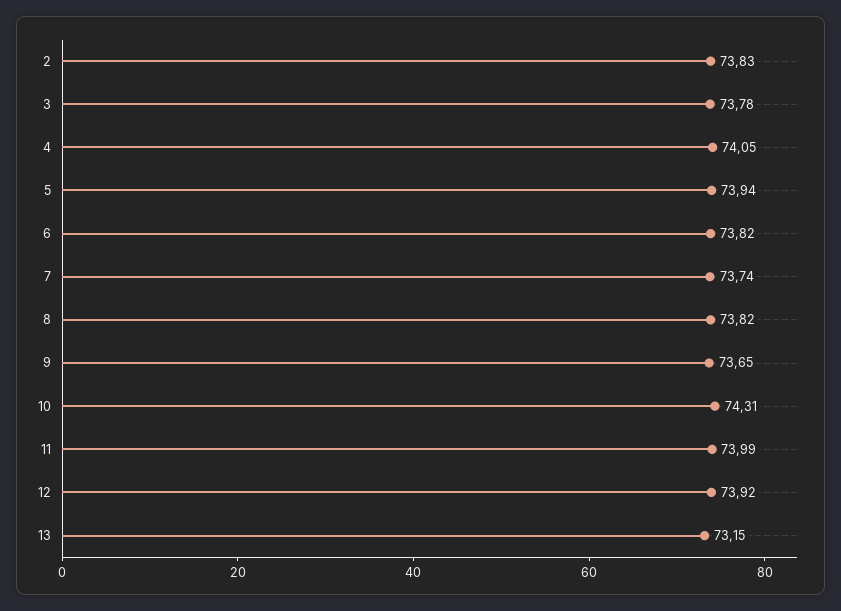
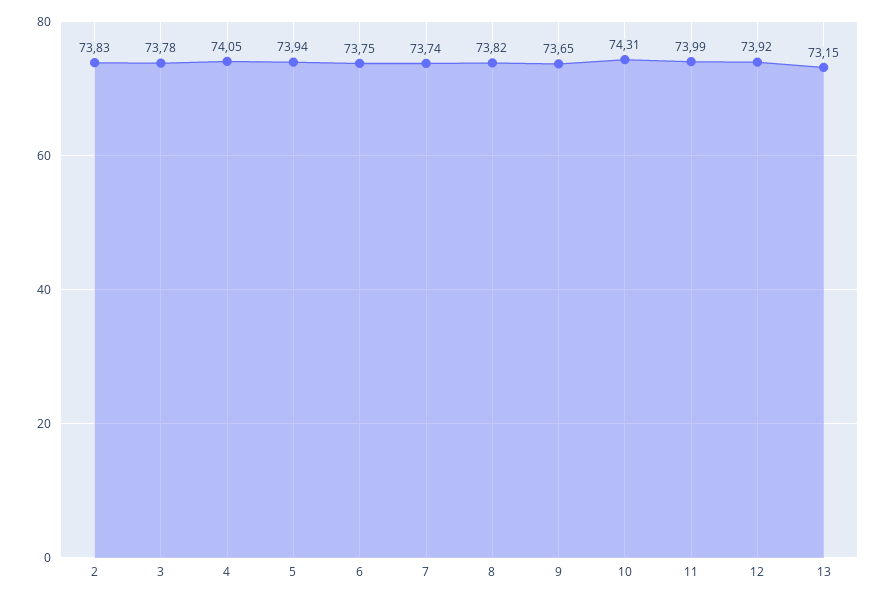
  {
    "2": 73.83,
    "3": 73.78,
    "4": 74.05,
    "5": 73.94,
-   "6": 73.82,
+   "6": 73.75,
    "7": 73.74,
    "8": 73.82,
    "9": 73.65,
    "10": 74.31,
    "11": 73.99,
    "12": 73.92,
    "13": 73.15
  }

